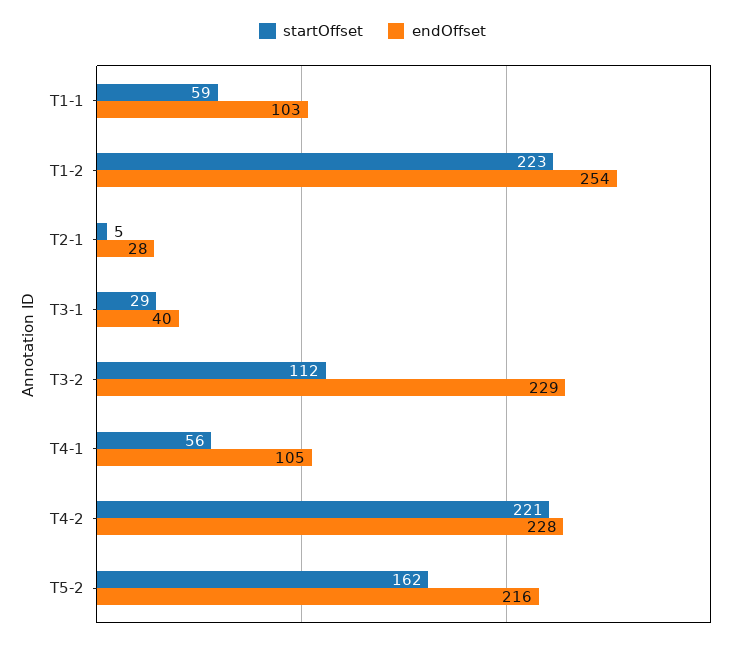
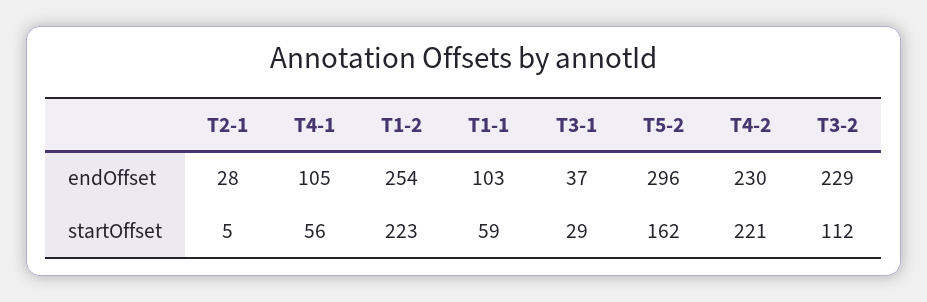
  {
    "startOffset": {
      "T1-1": 59,
      "T1-2": 223,
      "T2-1": 5,
      "T3-1": 29,
      "T3-2": 112,
      "T4-1": 56,
      "T4-2": 221,
      "T5-2": 162
    },
    "endOffset": {
      "T1-1": 103,
      "T1-2": 254,
      "T2-1": 28,
-     "T3-1": 40,
+     "T3-1": 37,
      "T3-2": 229,
      "T4-1": 105,
-     "T4-2": 228,
+     "T4-2": 230,
-     "T5-2": 216
+     "T5-2": 296
    }
  }

